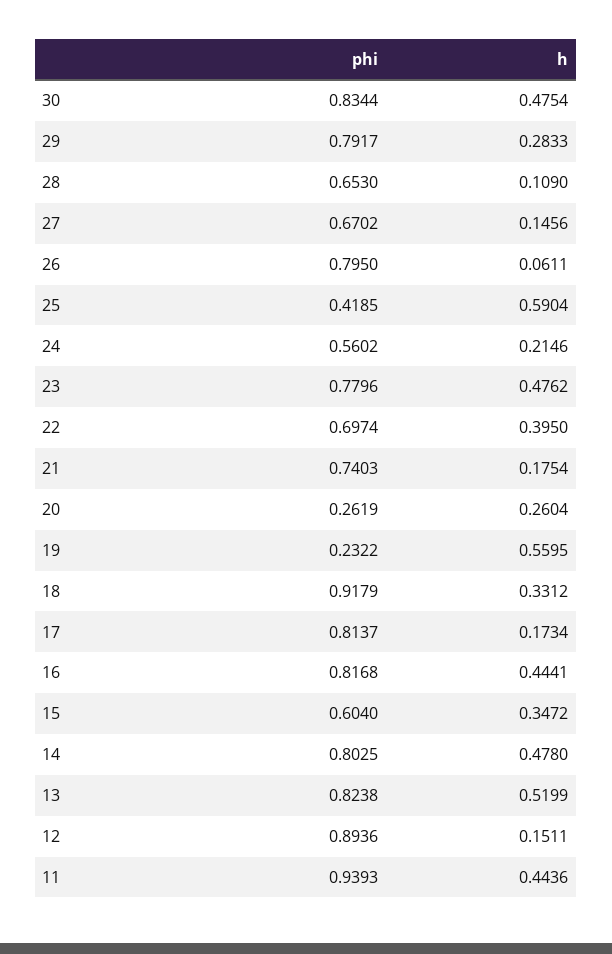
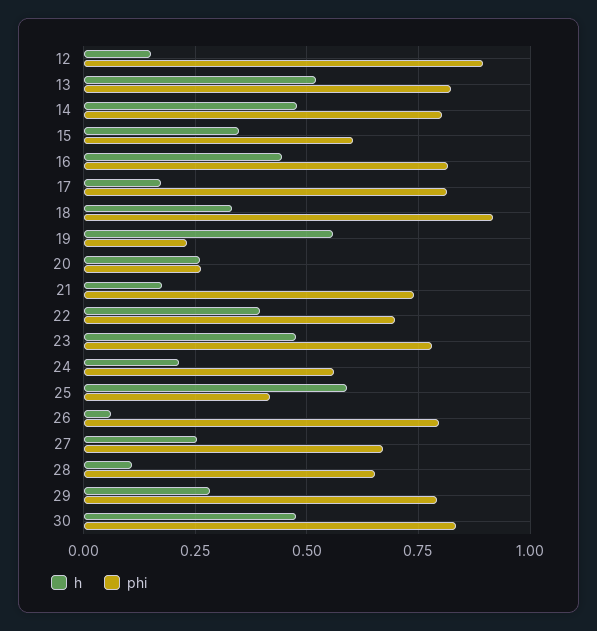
  {
    "phi": {
      "30": 0.8344,
      "29": 0.7917,
      "28": 0.653,
      "27": 0.6702,
      "26": 0.795,
      "25": 0.4185,
      "24": 0.5602,
      "23": 0.7796,
      "22": 0.6974,
      "21": 0.7403,
      "20": 0.2619,
      "19": 0.2322,
      "18": 0.9179,
      "17": 0.8137,
      "16": 0.8168,
      "15": 0.604,
      "14": 0.8025,
      "13": 0.8238,
-     "12": 0.8936,
+     "12": 0.8936
-     "11": 0.9393
    },
    "h": {
      "30": 0.4754,
      "29": 0.2833,
      "28": 0.109,
-     "27": 0.1456,
+     "27": 0.25,
      "26": 0.0611,
      "25": 0.5904,
      "24": 0.2146,
      "23": 0.4762,
      "22": 0.395,
      "21": 0.1754,
      "20": 0.2604,
      "19": 0.5595,
      "18": 0.3312,
      "17": 0.1734,
      "16": 0.4441,
      "15": 0.3472,
      "14": 0.478,
      "13": 0.5199,
-     "12": 0.1511,
+     "12": 0.1511
-     "11": 0.4436
    }
  }

